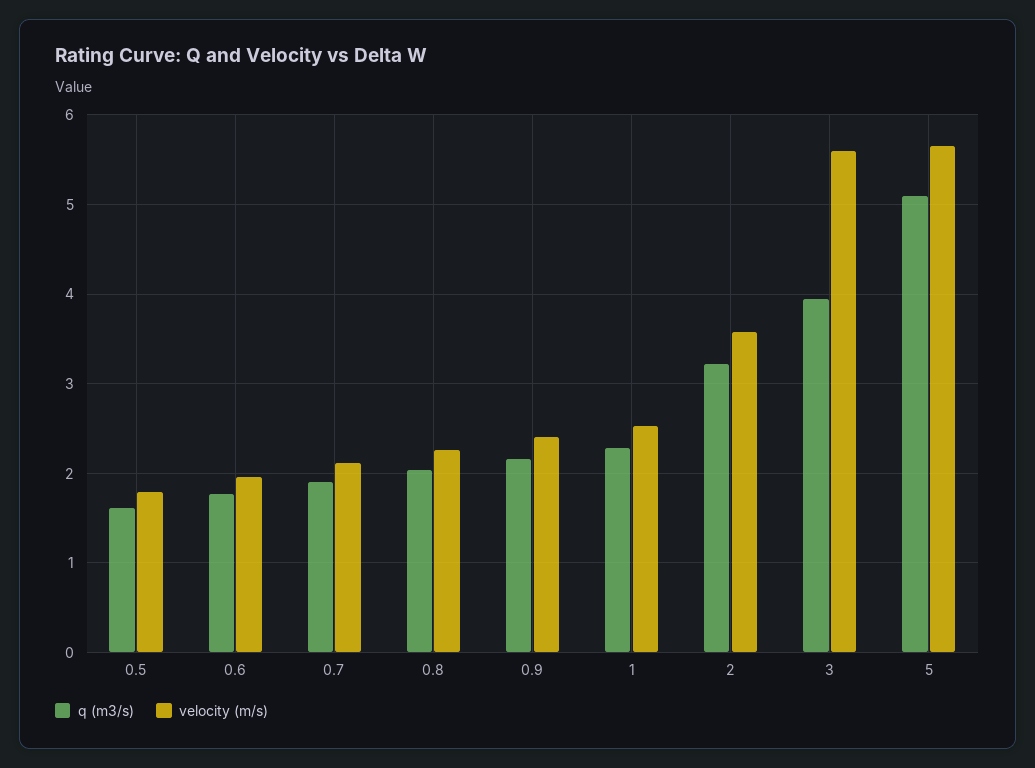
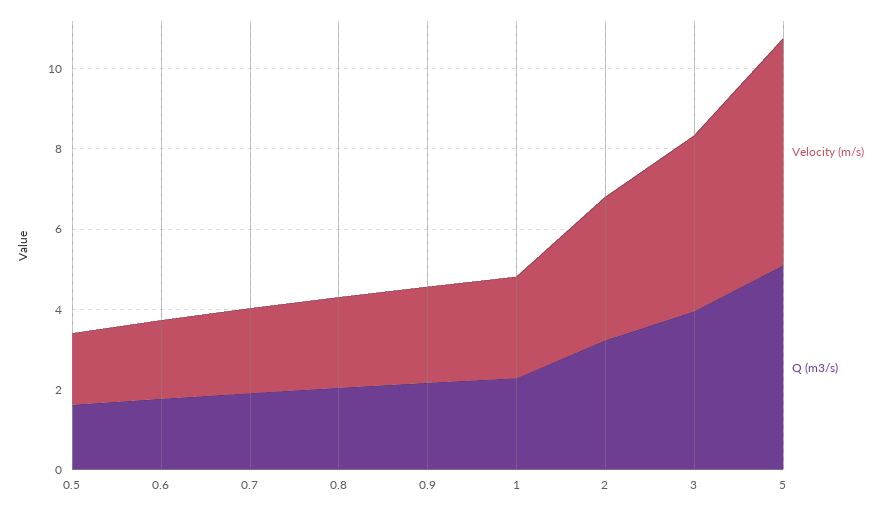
  {
    "q (m3/s)": {
      "0.5": 1.6,
      "0.6": 1.8,
      "0.7": 1.9,
      "0.8": 2,
      "0.9": 2.2,
      "1": 2.3,
      "2": 3.2,
      "3": 3.9,
      "5": 5.1
    },
    "velocity (m/s)": {
      "0.5": 1.8,
      "0.6": 2,
      "0.7": 2.1,
      "0.8": 2.3,
      "0.9": 2.4,
      "1": 2.5,
      "2": 3.6,
-     "3": 5.6,
+     "3": 4.5,
      "5": 5.7
    }
  }

